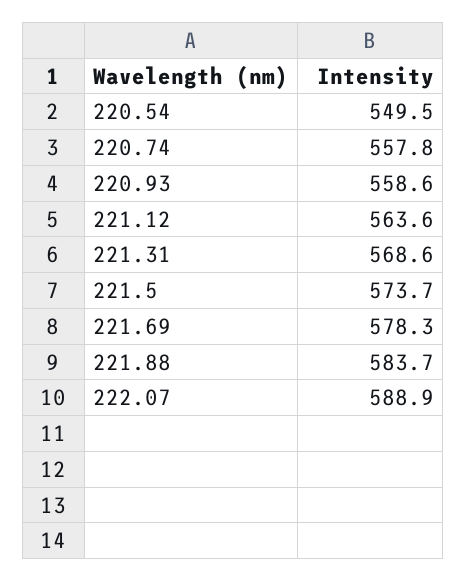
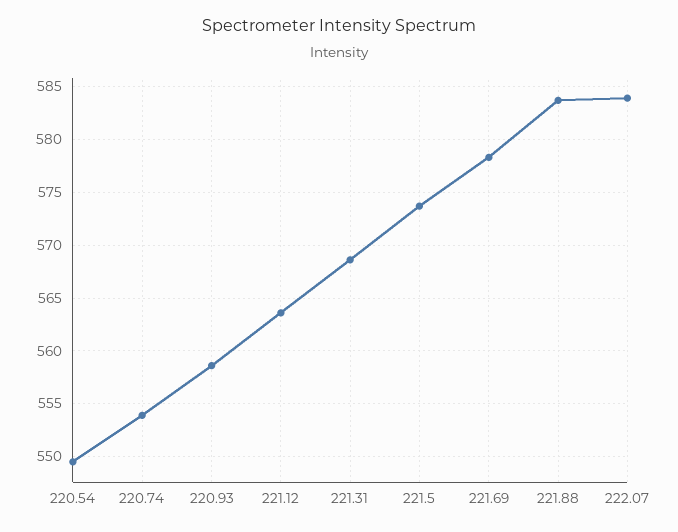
  {
    "220.54": 549.5,
-   "220.74": 557.8,
+   "220.74": 554,
    "220.93": 558.6,
    "221.12": 563.6,
    "221.31": 568.6,
    "221.5": 573.7,
    "221.69": 578.3,
    "221.88": 583.7,
-   "222.07": 588.9
+   "222.07": 584
  }

